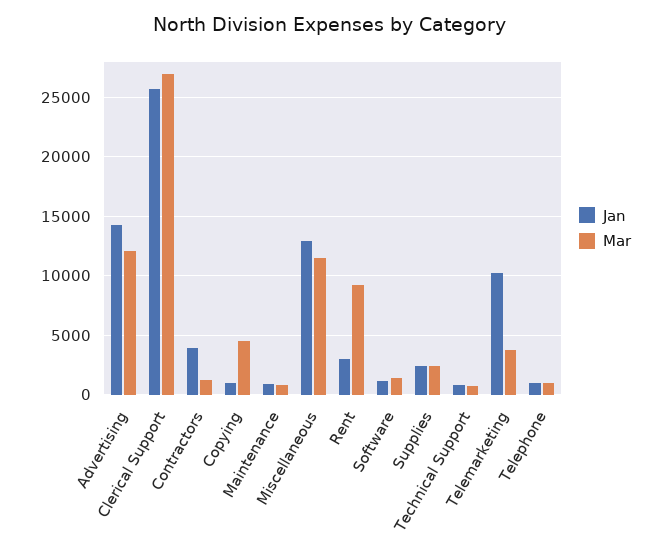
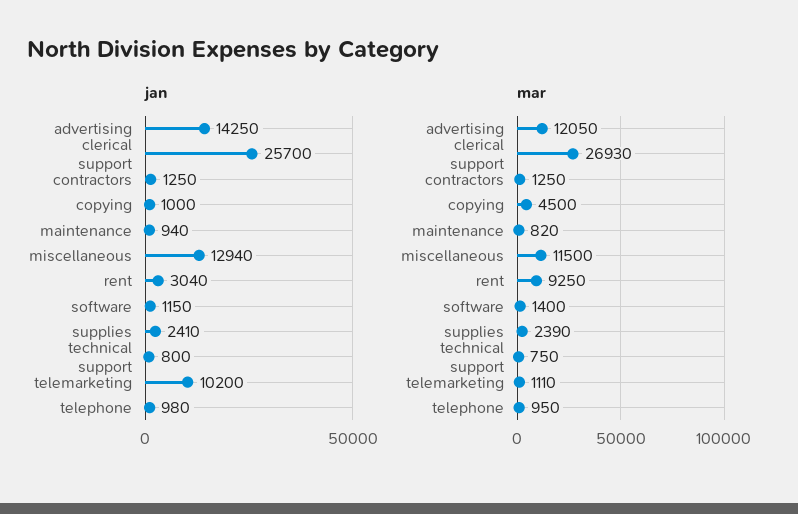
  {
    "Jan": {
      "Advertising": 14250,
      "Clerical Support": 25700,
-     "Contractors": 4000,
+     "Contractors": 1250,
      "Copying": 1000,
      "Maintenance": 940,
      "Miscellaneous": 12940,
      "Rent": 3040,
      "Software": 1150,
      "Supplies": 2410,
      "Technical Support": 800,
      "Telemarketing": 10200,
      "Telephone": 980
    },
    "Mar": {
      "Advertising": 12050,
      "Clerical Support": 26930,
      "Contractors": 1250,
      "Copying": 4500,
      "Maintenance": 820,
      "Miscellaneous": 11500,
      "Rent": 9250,
      "Software": 1400,
      "Supplies": 2390,
      "Technical Support": 750,
-     "Telemarketing": 4000,
+     "Telemarketing": 1110,
      "Telephone": 950
    }
  }

